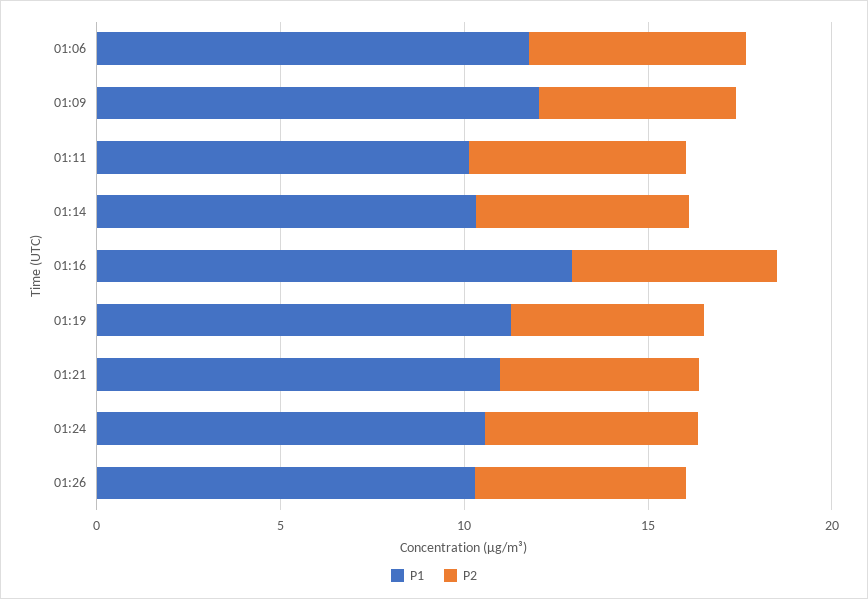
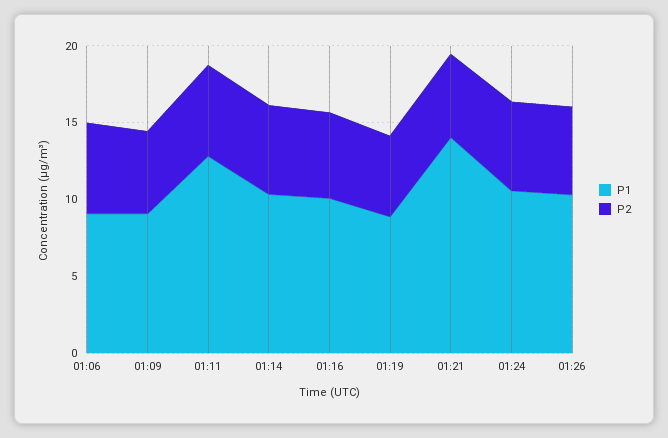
  {
    "P1": {
-     "01:06": 12,
+     "01:06": 9,
-     "01:09": 12,
+     "01:09": 9,
-     "01:11": 10,
+     "01:11": 13,
      "01:14": 10,
-     "01:16": 13,
+     "01:16": 10,
-     "01:19": 11,
+     "01:19": 9,
-     "01:21": 11,
+     "01:21": 14,
      "01:24": 11,
      "01:26": 10
    },
    "P2": {
      "01:06": 6,
      "01:09": 5,
      "01:11": 6,
      "01:14": 6,
      "01:16": 6,
      "01:19": 5,
      "01:21": 5,
      "01:24": 6,
      "01:26": 6
    }
  }

